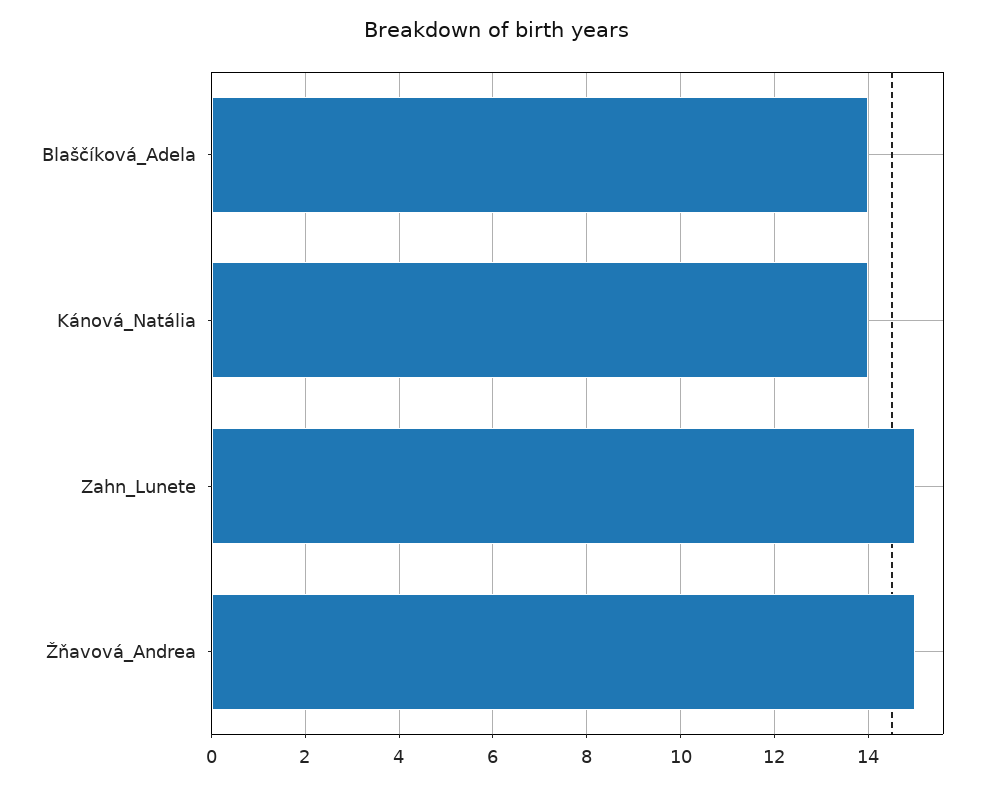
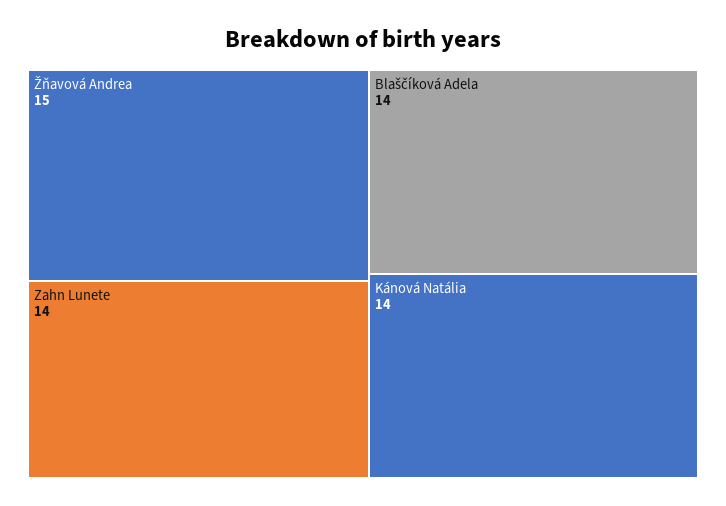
  {
    "Blaščíková_Adela": 14,
    "Kánová_Natália": 14,
-   "Zahn_Lunete": 15,
+   "Zahn_Lunete": 14,
    "Žňavová_Andrea": 15
  }

